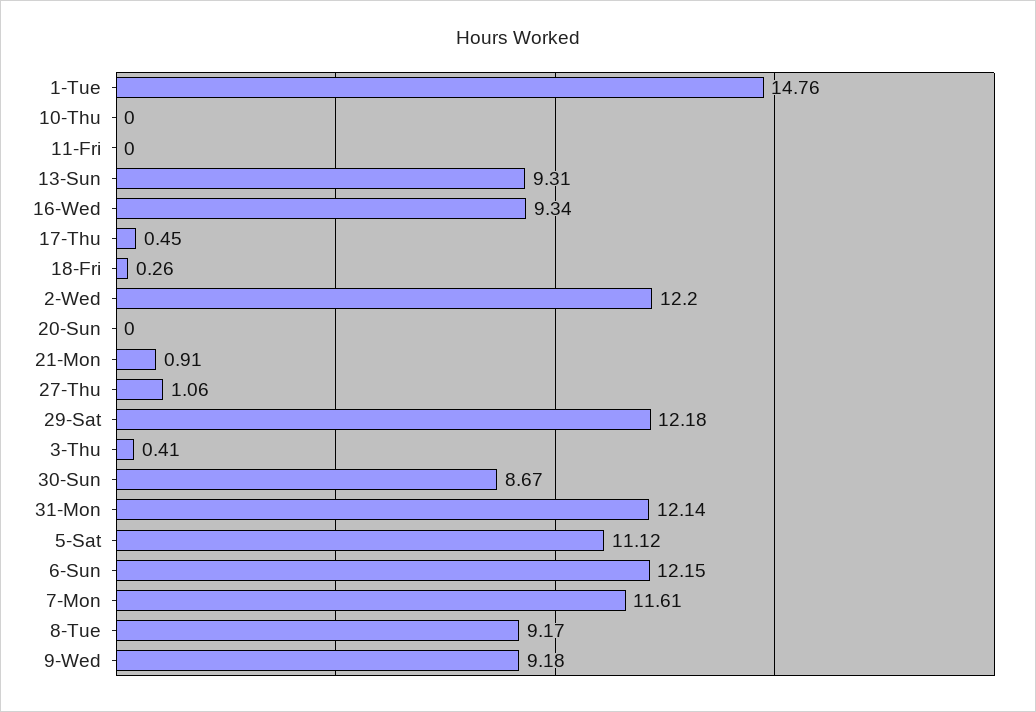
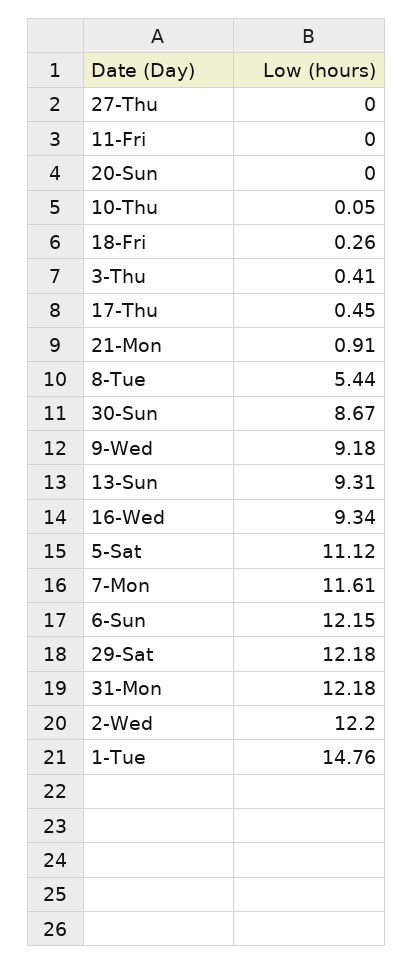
  {
    "1-Tue": 14.76,
-   "10-Thu": 0,
+   "10-Thu": 0.05,
    "11-Fri": 0,
    "13-Sun": 9.31,
    "16-Wed": 9.34,
    "17-Thu": 0.45,
    "18-Fri": 0.26,
    "2-Wed": 12.2,
    "20-Sun": 0,
    "21-Mon": 0.91,
-   "27-Thu": 1.06,
+   "27-Thu": 0,
    "29-Sat": 12.18,
    "3-Thu": 0.41,
    "30-Sun": 8.67,
-   "31-Mon": 12.14,
+   "31-Mon": 12.18,
    "5-Sat": 11.12,
    "6-Sun": 12.15,
    "7-Mon": 11.61,
-   "8-Tue": 9.17,
+   "8-Tue": 5.44,
    "9-Wed": 9.18
  }

